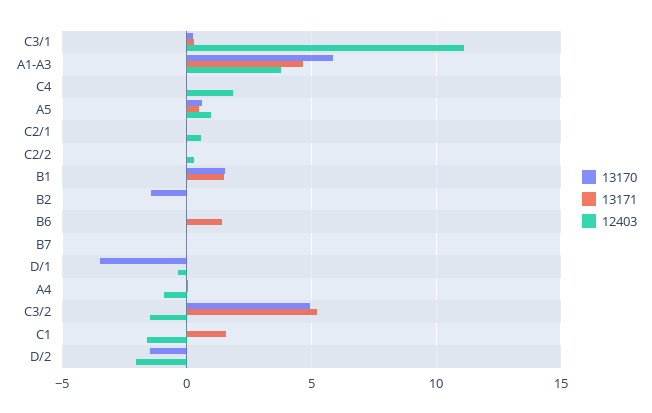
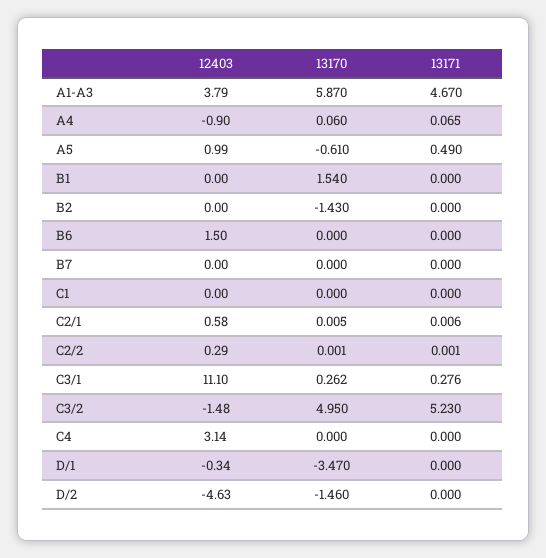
  {
    "13170": {
      "C3/1": 0.262,
      "A1-A3": 5.87,
      "C4": 0,
-     "A5": 0.5,
+     "A5": -0.61,
      "C2/1": 0.005,
      "C2/2": 0.001,
      "B1": 1.54,
      "B2": -1.43,
      "B6": 0,
      "B7": 0,
      "D/1": -3.47,
      "A4": 0.06,
      "C3/2": 4.95,
      "C1": 0,
      "D/2": -1.46
    },
    "13171": {
      "C3/1": 0.276,
      "A1-A3": 4.67,
      "C4": 0,
      "A5": 0.49,
      "C2/1": 0.006,
      "C2/2": 0.001,
-     "B1": 1.5,
+     "B1": 0,
      "B2": 0,
-     "B6": 1.5,
+     "B6": 0,
      "B7": 0,
      "D/1": 0,
      "A4": 0.065,
      "C3/2": 5.23,
-     "C1": 1.5,
+     "C1": 0,
      "D/2": 0
    },
    "12403": {
      "C3/1": 11.1,
      "A1-A3": 3.79,
-     "C4": 2,
+     "C4": 3.14,
      "A5": 0.99,
      "C2/1": 0.58,
      "C2/2": 0.29,
      "B1": 0,
      "B2": 0,
-     "B6": 0,
+     "B6": 1.5,
      "B7": 0,
      "D/1": -0.34,
      "A4": -0.9,
      "C3/2": -1.48,
-     "C1": -1.5,
+     "C1": 0,
-     "D/2": -2
+     "D/2": -4.63
    }
  }

